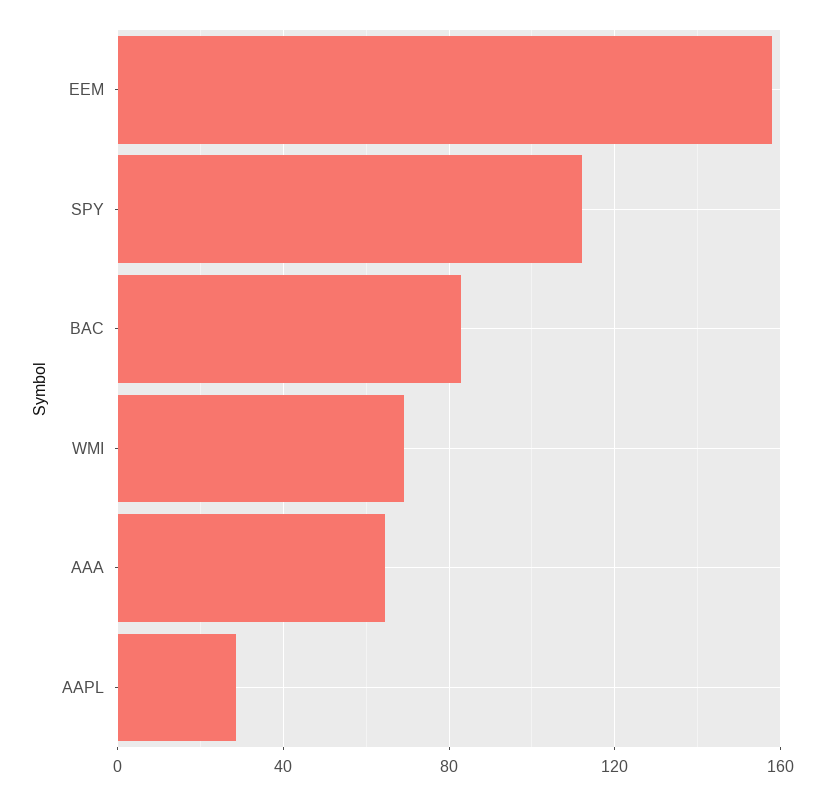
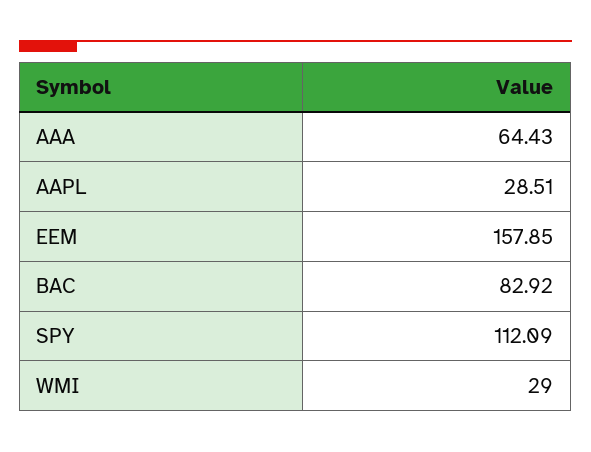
  {
    "EEM": 157.85,
    "SPY": 112.09,
    "BAC": 82.92,
-   "WMI": 70,
+   "WMI": 29,
    "AAA": 64.43,
    "AAPL": 28.51
  }

